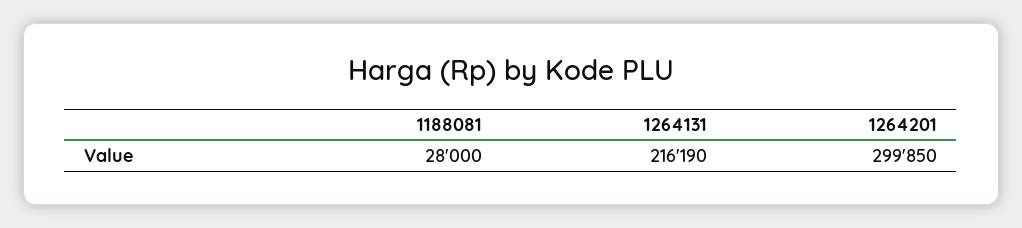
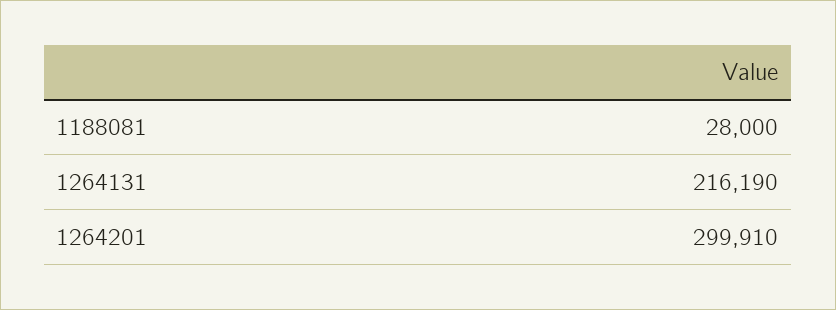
  {
    "1188081": 28000,
    "1264131": 216190,
-   "1264201": 299850
+   "1264201": 299910
  }

